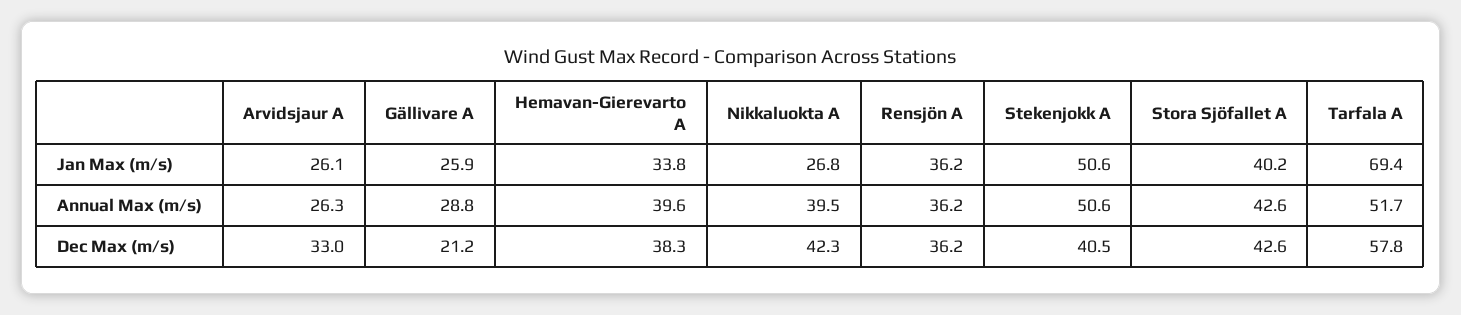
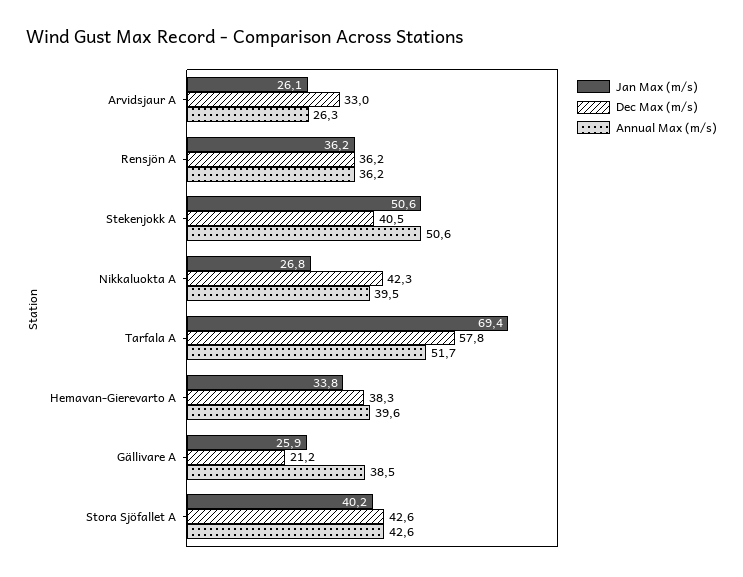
  {
    "Jan Max (m/s)": {
      "Arvidsjaur A": 26.1,
      "Gällivare A": 25.9,
      "Hemavan-Gierevarto A": 33.8,
      "Nikkaluokta A": 26.8,
      "Rensjön A": 36.2,
      "Stekenjokk A": 50.6,
      "Stora Sjöfallet A": 40.2,
      "Tarfala A": 69.4
    },
    "Annual Max (m/s)": {
      "Arvidsjaur A": 26.3,
-     "Gällivare A": 28.8,
+     "Gällivare A": 38.5,
      "Hemavan-Gierevarto A": 39.6,
      "Nikkaluokta A": 39.5,
      "Rensjön A": 36.2,
      "Stekenjokk A": 50.6,
      "Stora Sjöfallet A": 42.6,
      "Tarfala A": 51.7
    },
    "Dec Max (m/s)": {
      "Arvidsjaur A": 33,
      "Gällivare A": 21.2,
      "Hemavan-Gierevarto A": 38.3,
      "Nikkaluokta A": 42.3,
      "Rensjön A": 36.2,
      "Stekenjokk A": 40.5,
      "Stora Sjöfallet A": 42.6,
      "Tarfala A": 57.8
    }
  }

